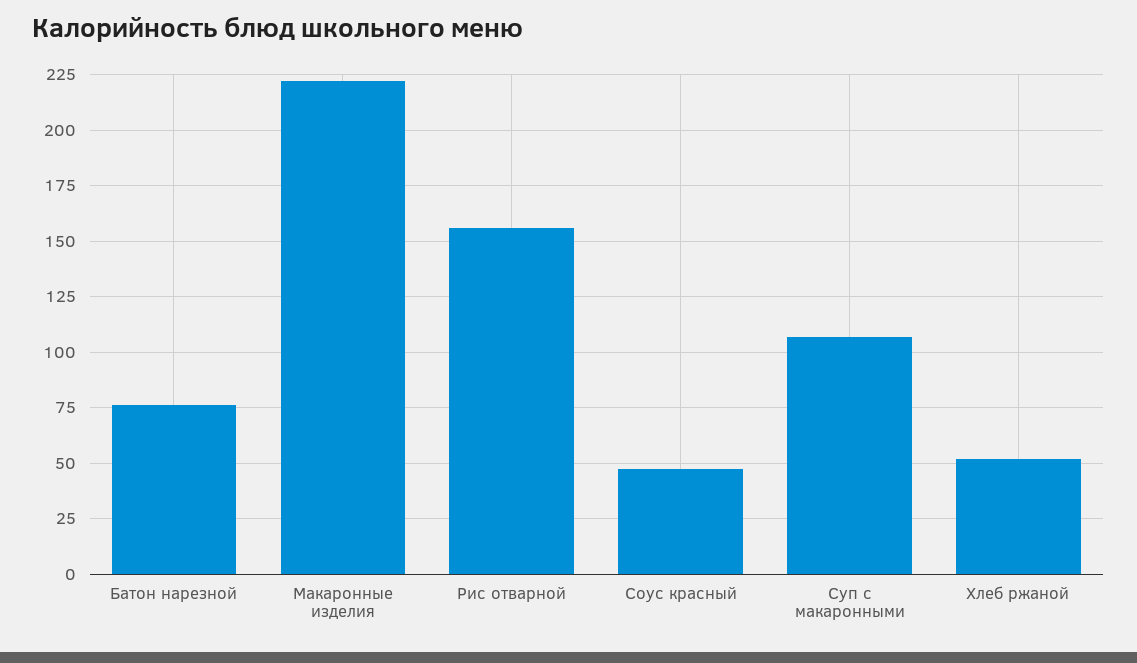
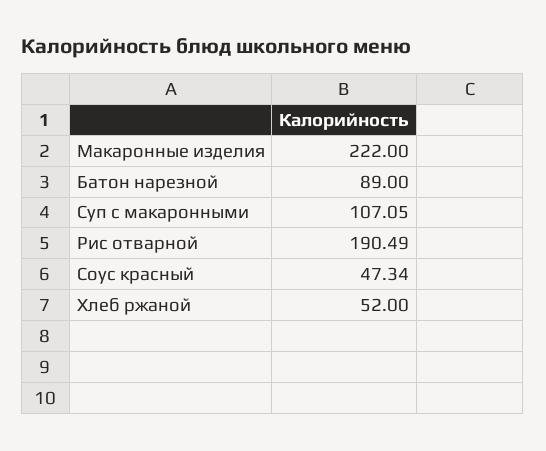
  {
-   "Батон нарезной": 75,
+   "Батон нарезной": 89,
    "Макаронные изделия": 222,
-   "Рис отварной": 155,
+   "Рис отварной": 190.49,
    "Соус красный": 47.34,
    "Суп с макаронными": 107.05,
    "Хлеб ржаной": 52
  }

